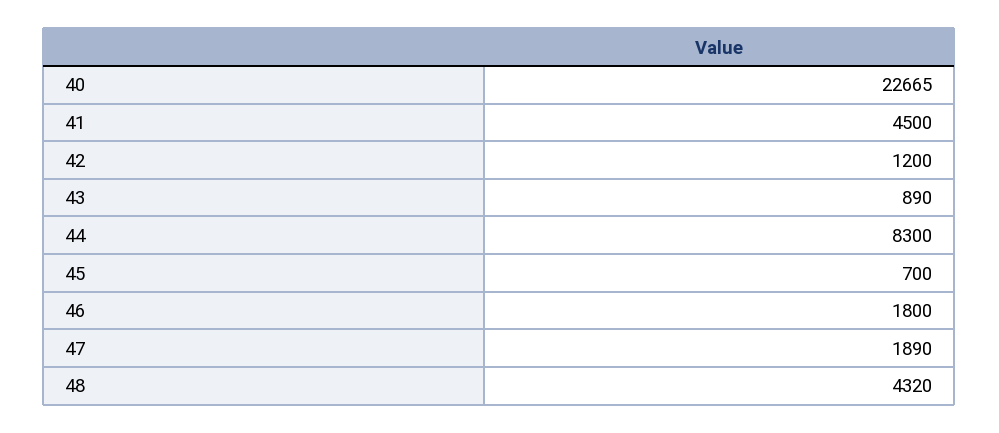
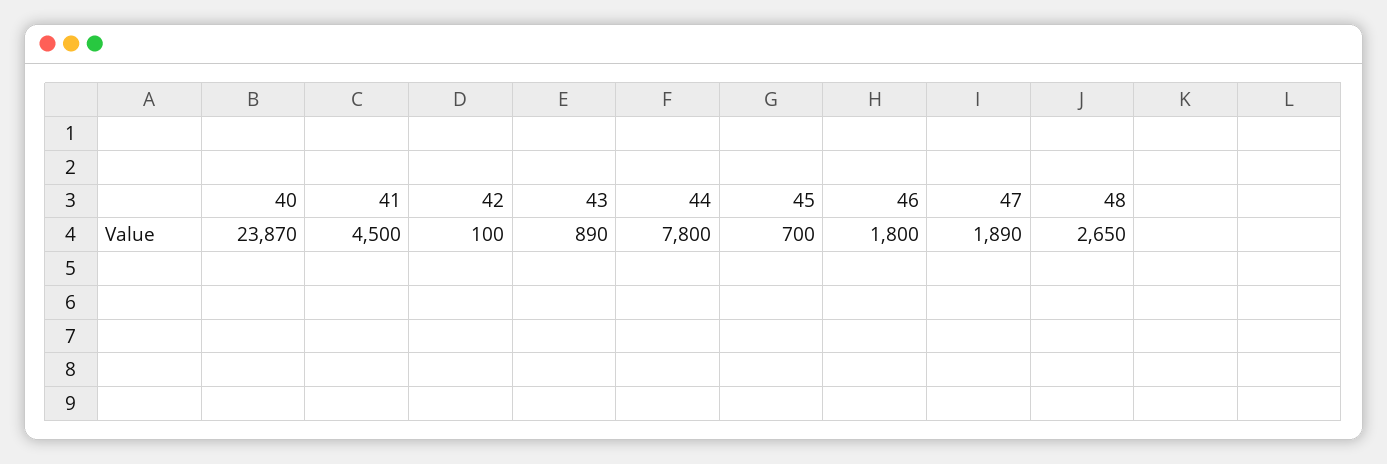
  {
-   "40": 22665,
+   "40": 23870,
    "41": 4500,
-   "42": 1200,
+   "42": 100,
    "43": 890,
-   "44": 8300,
+   "44": 7800,
    "45": 700,
    "46": 1800,
    "47": 1890,
-   "48": 4320
+   "48": 2650
  }

